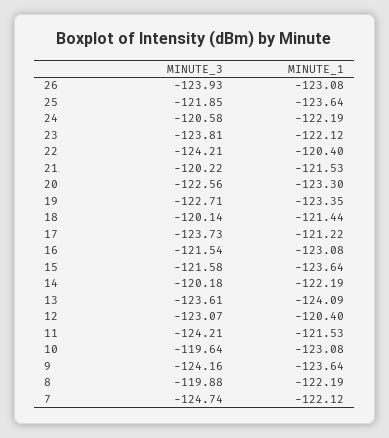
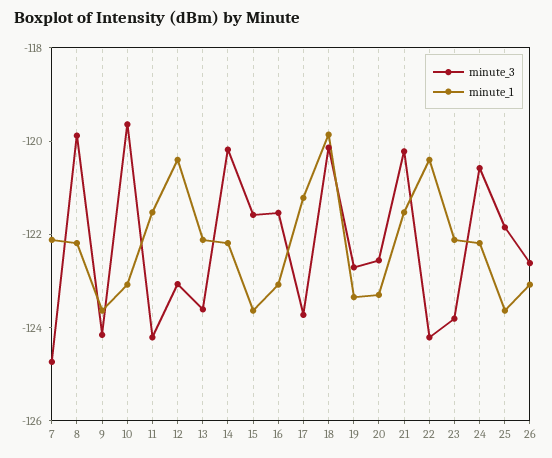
  {
    "MINUTE_3": {
-     "26": -123.93,
+     "26": -122.5,
      "25": -121.85,
      "24": -120.58,
      "23": -123.81,
      "22": -124.21,
      "21": -120.22,
      "20": -122.56,
      "19": -122.71,
      "18": -120.14,
      "17": -123.73,
      "16": -121.54,
      "15": -121.58,
      "14": -120.18,
      "13": -123.61,
      "12": -123.07,
      "11": -124.21,
      "10": -119.64,
      "9": -124.16,
      "8": -119.88,
      "7": -124.74
    },
    "MINUTE_1": {
      "26": -123.08,
      "25": -123.64,
      "24": -122.19,
      "23": -122.12,
      "22": -120.4,
      "21": -121.53,
      "20": -123.3,
      "19": -123.35,
-     "18": -121.44,
+     "18": -120,
      "17": -121.22,
      "16": -123.08,
      "15": -123.64,
      "14": -122.19,
-     "13": -124.09,
+     "13": -122,
      "12": -120.4,
      "11": -121.53,
      "10": -123.08,
      "9": -123.64,
      "8": -122.19,
      "7": -122.12
    }
  }

